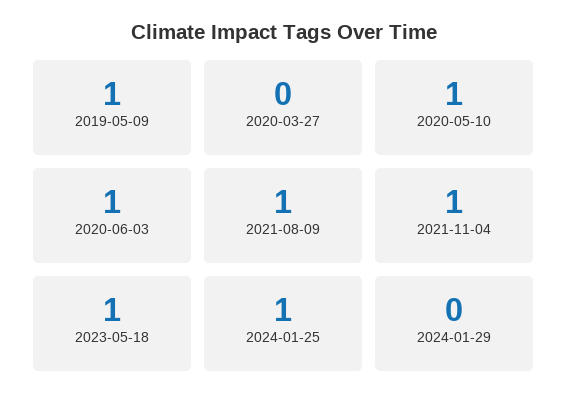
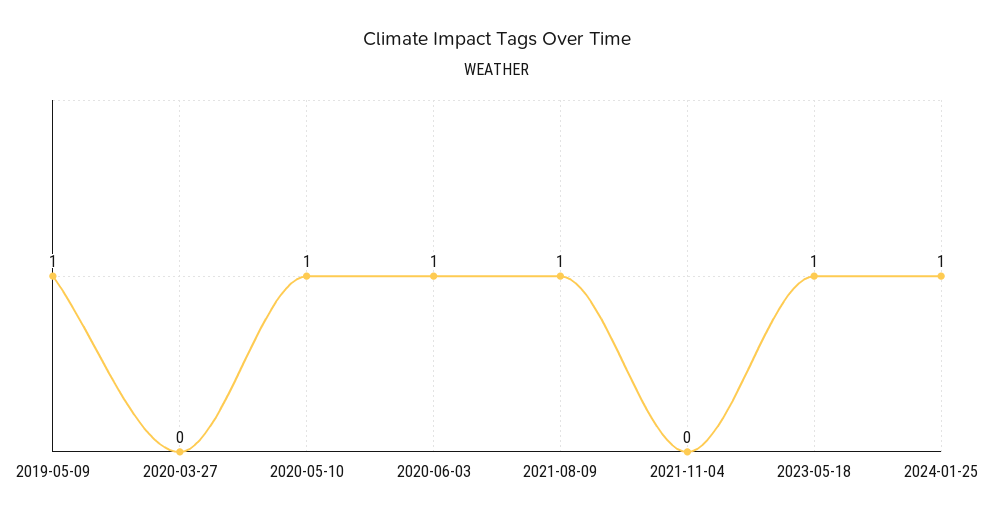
  {
    "2019-05-09": 1,
    "2020-03-27": 0,
    "2020-05-10": 1,
    "2020-06-03": 1,
    "2021-08-09": 1,
-   "2021-11-04": 1,
+   "2021-11-04": 0,
    "2023-05-18": 1,
-   "2024-01-25": 1,
+   "2024-01-25": 1
-   "2024-01-29": 0
  }

